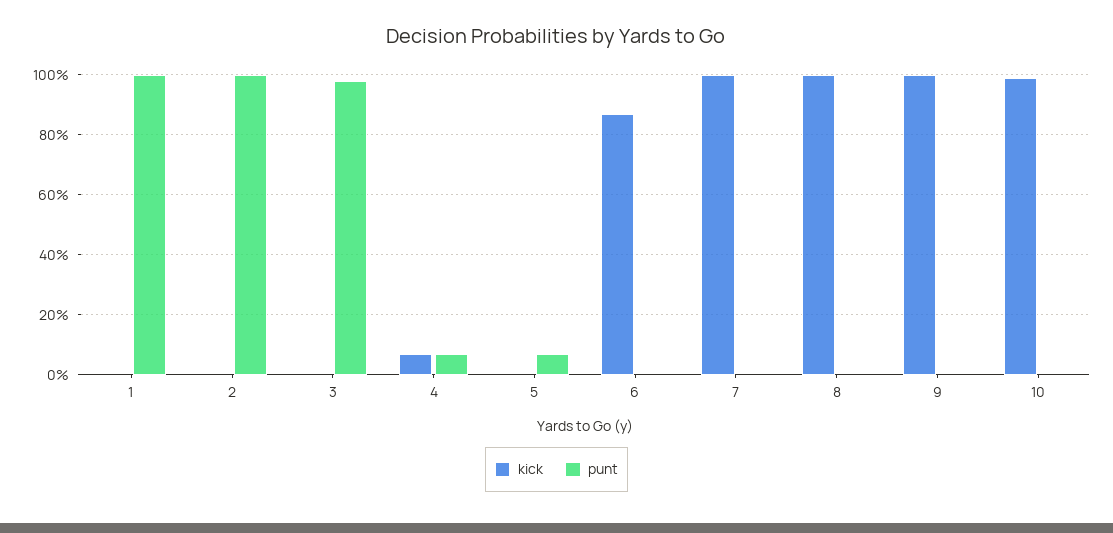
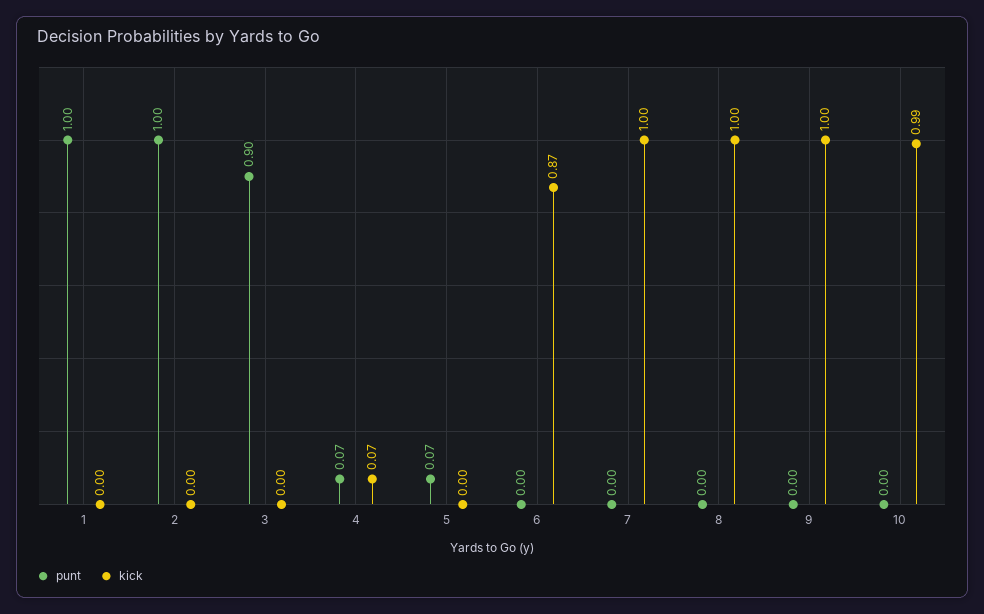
  {
    "kick": {
      "1": 0,
      "2": 0,
      "3": 0,
      "4": 0.07,
      "5": 0,
      "6": 0.87,
      "7": 1,
      "8": 1,
      "9": 1,
      "10": 0.99
    },
    "punt": {
      "1": 1,
      "2": 1,
-     "3": 0.975,
+     "3": 0.9,
      "4": 0.07,
      "5": 0.07,
      "6": 0,
      "7": 0,
      "8": 0,
      "9": 0,
      "10": 0
    }
  }

